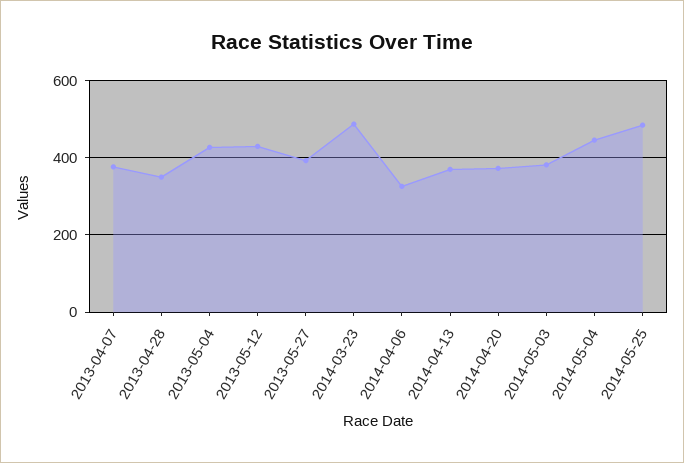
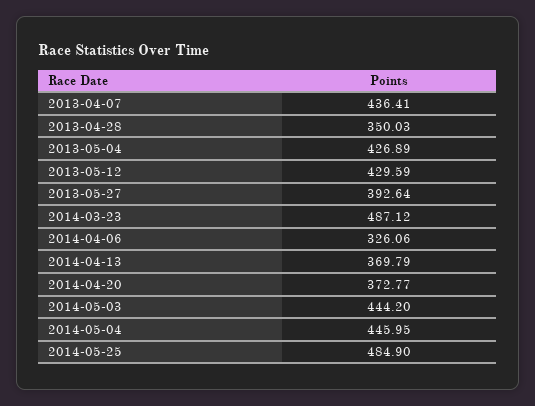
  {
-   "2013-04-07": 380,
+   "2013-04-07": 436.41,
    "2013-04-28": 350.03,
    "2013-05-04": 426.89,
    "2013-05-12": 429.59,
    "2013-05-27": 392.64,
    "2014-03-23": 487.12,
    "2014-04-06": 326.06,
    "2014-04-13": 369.79,
    "2014-04-20": 372.77,
-   "2014-05-03": 380,
+   "2014-05-03": 444.2,
    "2014-05-04": 445.95,
    "2014-05-25": 484.9
  }

